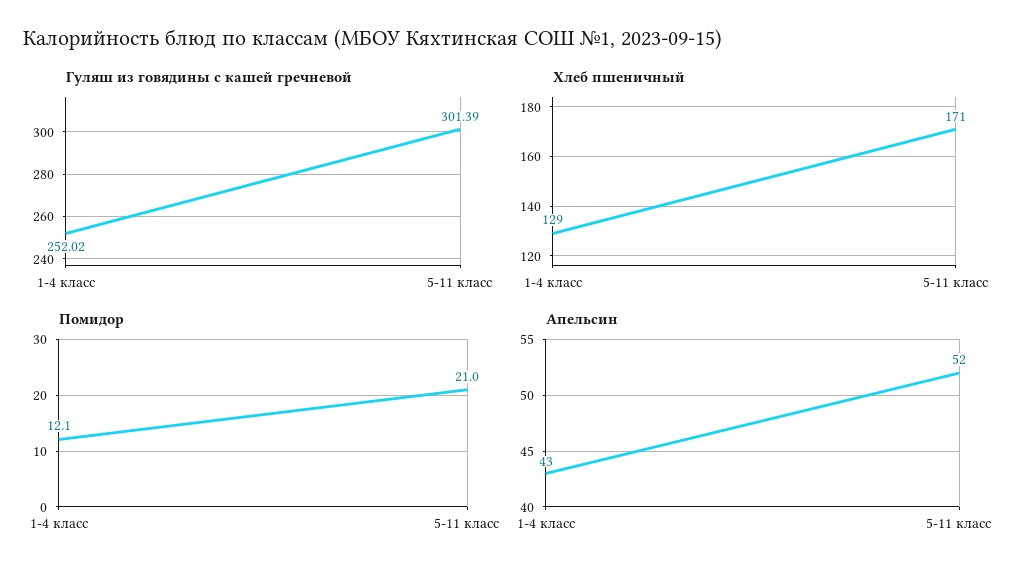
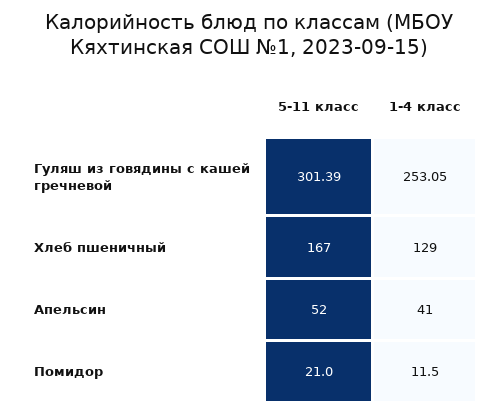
  {
    "Гуляш из говядины с кашей гречневой": {
-     "1-4 класс": 252.02,
+     "1-4 класс": 253.05,
      "5-11 класс": 301.39
    },
    "Хлеб пшеничный": {
      "1-4 класс": 129,
-     "5-11 класс": 171
+     "5-11 класс": 167
    },
    "Помидор": {
-     "1-4 класс": 12.1,
+     "1-4 класс": 11.5,
      "5-11 класс": 21
    },
    "Апельсин": {
-     "1-4 класс": 43,
+     "1-4 класс": 41,
      "5-11 класс": 52
    }
  }

